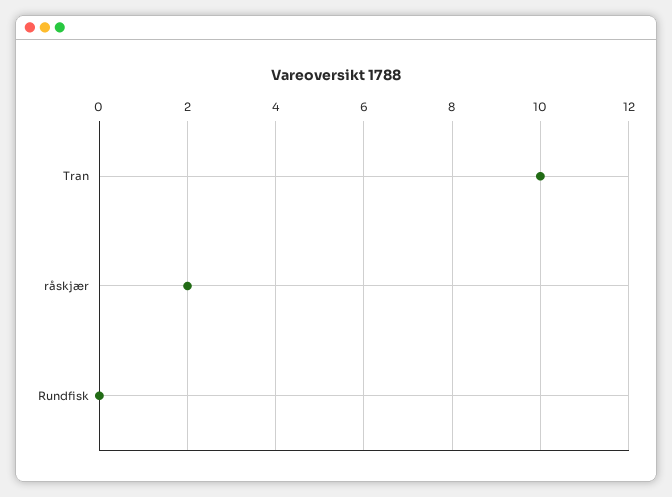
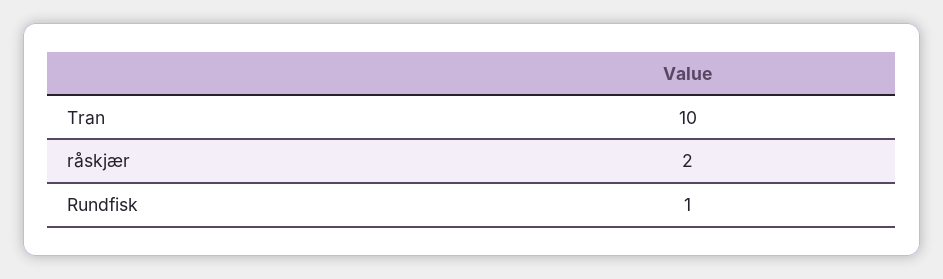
  {
    "Tran": 10,
    "råskjær": 2,
-   "Rundfisk": 0
+   "Rundfisk": 1
  }

